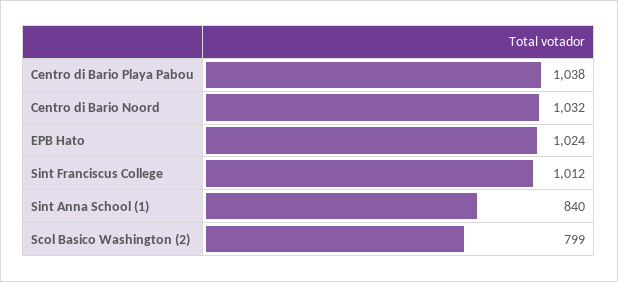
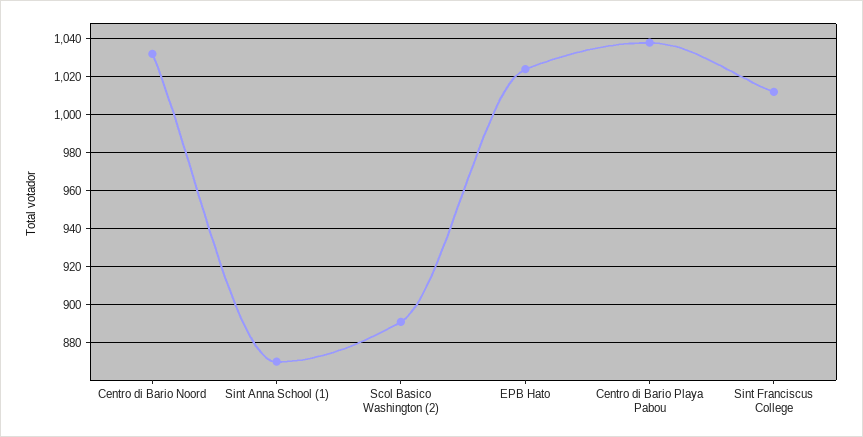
  {
    "Centro di Bario Playa Pabou": 1038,
    "Centro di Bario Noord": 1032,
    "EPB Hato": 1024,
    "Sint Franciscus College": 1012,
-   "Sint Anna School (1)": 840,
+   "Sint Anna School (1)": 870,
-   "Scol Basico Washington (2)": 799
+   "Scol Basico Washington (2)": 890
  }

